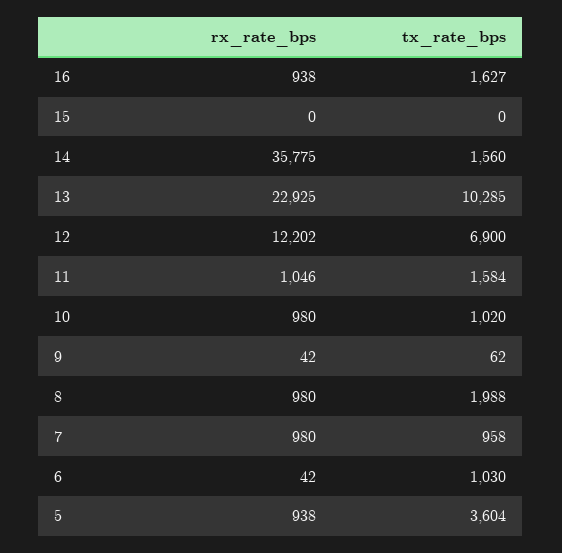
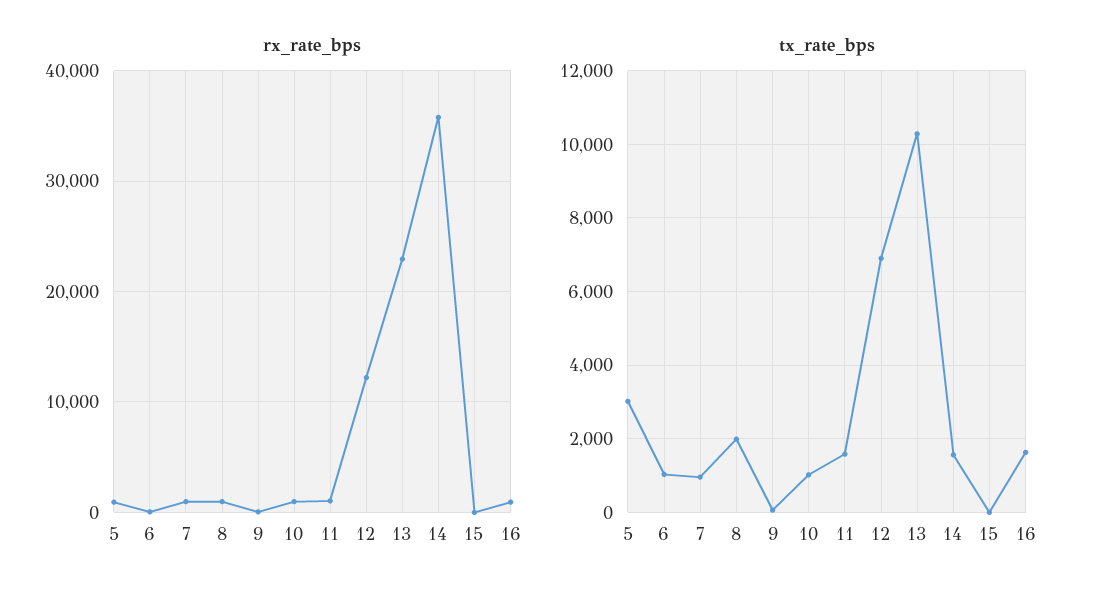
  {
    "rx_rate_bps": {
      "16": 938,
      "15": 0,
      "14": 35775,
      "13": 22925,
      "12": 12202,
      "11": 1046,
      "10": 980,
      "9": 42,
      "8": 980,
      "7": 980,
      "6": 42,
      "5": 938
    },
    "tx_rate_bps": {
      "16": 1627,
      "15": 0,
      "14": 1560,
      "13": 10285,
      "12": 6900,
      "11": 1584,
      "10": 1020,
      "9": 62,
      "8": 1988,
      "7": 958,
      "6": 1030,
-     "5": 3604
+     "5": 3000
    }
  }

